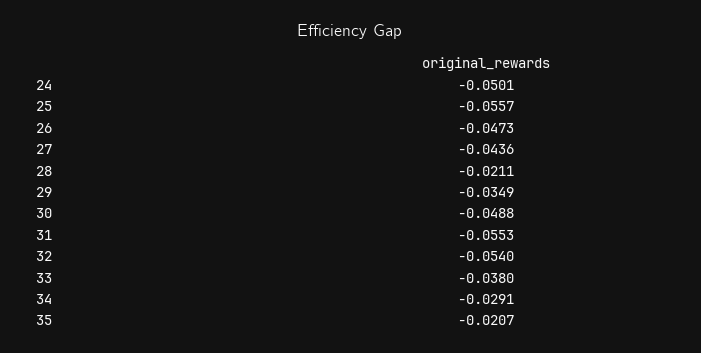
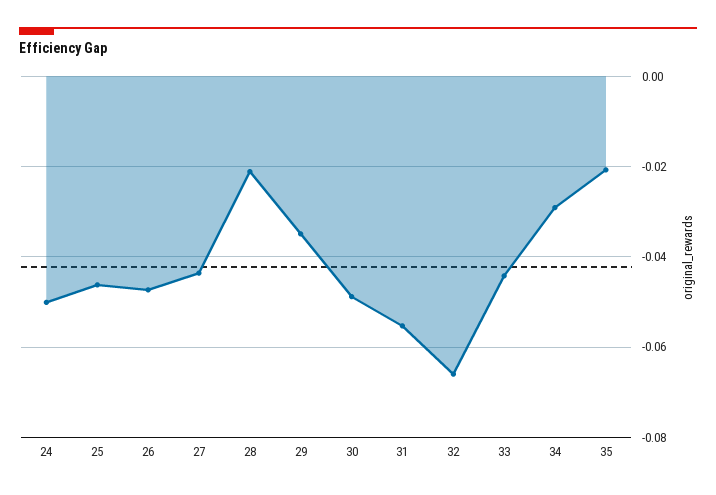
  {
    "24": -0.0501,
-   "25": -0.0557,
+   "25": -0.046,
    "26": -0.0473,
    "27": -0.0436,
    "28": -0.0211,
    "29": -0.0349,
    "30": -0.0488,
    "31": -0.0553,
-   "32": -0.054,
+   "32": -0.066,
-   "33": -0.038,
+   "33": -0.044,
    "34": -0.0291,
    "35": -0.0207
  }

